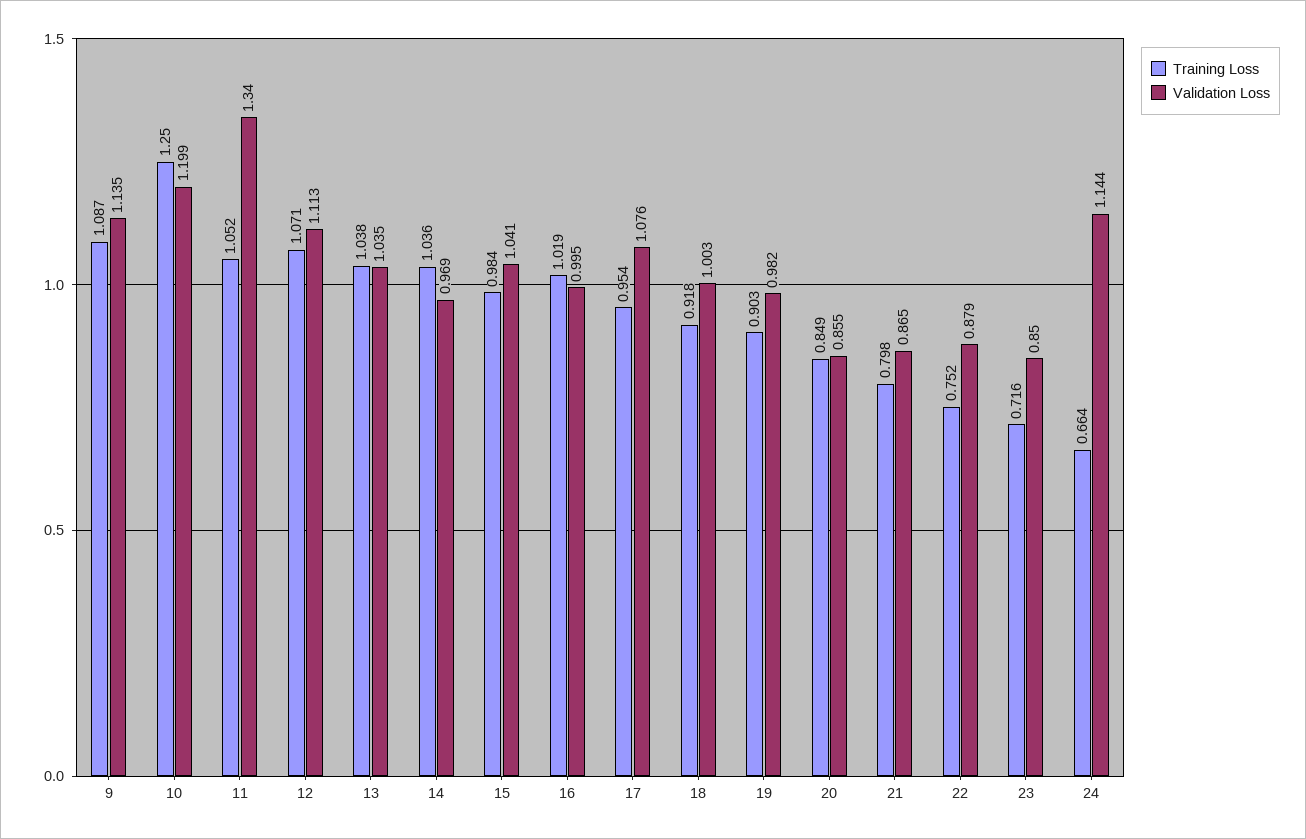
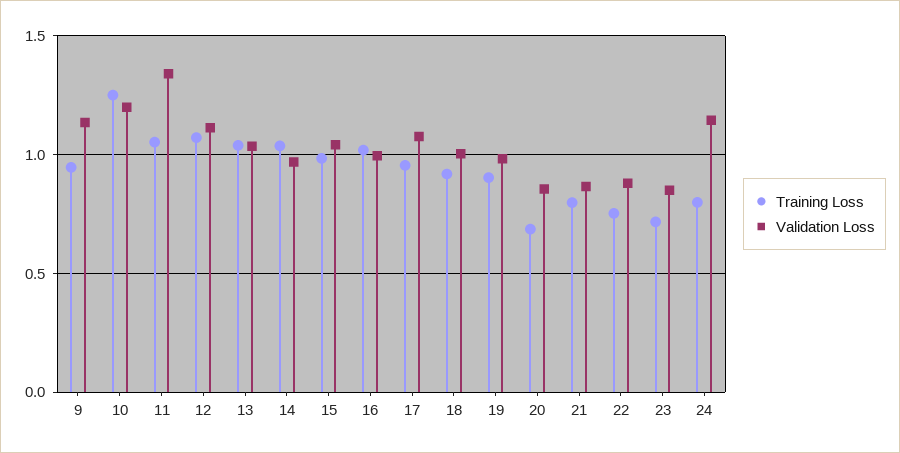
  {
    "Training Loss": {
-     "9": 1.087,
+     "9": 0.95,
      "10": 1.25,
      "11": 1.052,
      "12": 1.071,
      "13": 1.038,
      "14": 1.036,
      "15": 0.984,
      "16": 1.019,
      "17": 0.954,
      "18": 0.918,
      "19": 0.903,
-     "20": 0.849,
+     "20": 0.7,
      "21": 0.798,
      "22": 0.752,
      "23": 0.716,
-     "24": 0.664
+     "24": 0.8
    },
    "Validation Loss": {
      "9": 1.135,
      "10": 1.199,
      "11": 1.34,
      "12": 1.113,
      "13": 1.035,
      "14": 0.969,
      "15": 1.041,
      "16": 0.995,
      "17": 1.076,
      "18": 1.003,
      "19": 0.982,
      "20": 0.855,
      "21": 0.865,
      "22": 0.879,
      "23": 0.85,
      "24": 1.144
    }
  }

